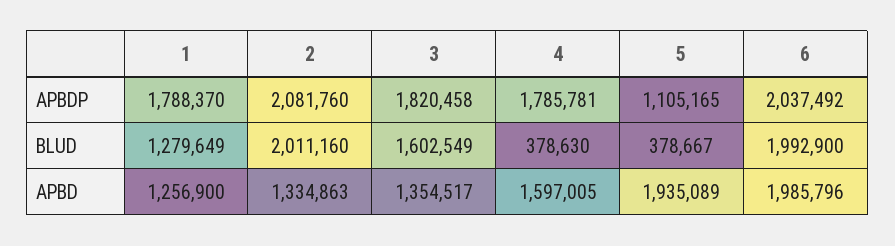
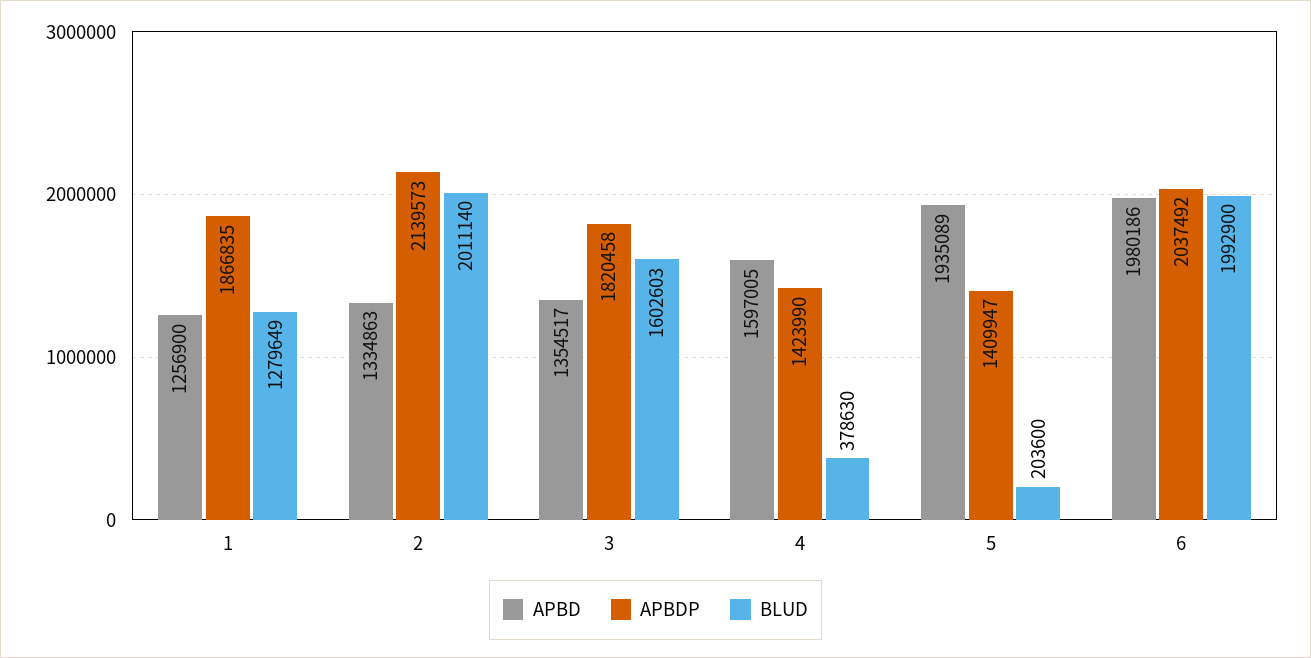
  {
    "APBDP": {
-     "1": 1788370,
+     "1": 1866835,
-     "2": 2081760,
+     "2": 2139573,
      "3": 1820458,
-     "4": 1785781,
+     "4": 1423990,
-     "5": 1105165,
+     "5": 1409947,
      "6": 2037492
    },
    "BLUD": {
      "1": 1279649,
-     "2": 2011160,
+     "2": 2011140,
-     "3": 1602549,
+     "3": 1602603,
      "4": 378630,
-     "5": 378667,
+     "5": 203600,
      "6": 1992900
    },
    "APBD": {
      "1": 1256900,
      "2": 1334863,
      "3": 1354517,
      "4": 1597005,
      "5": 1935089,
-     "6": 1985796
+     "6": 1980186
    }
  }

